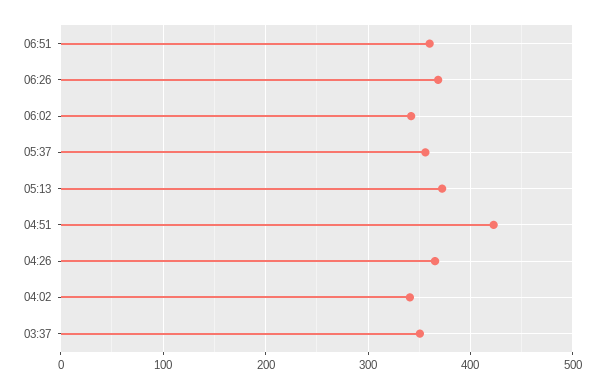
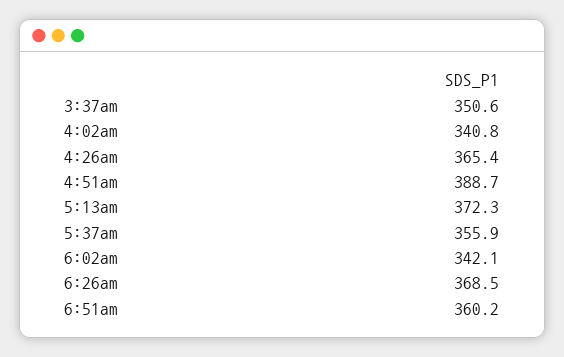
  {
    "06:51": 360.2,
    "06:26": 368.5,
    "06:02": 342.1,
    "05:37": 355.9,
    "05:13": 372.3,
-   "04:51": 420,
+   "04:51": 388.7,
    "04:26": 365.4,
    "04:02": 340.8,
    "03:37": 350.6
  }

